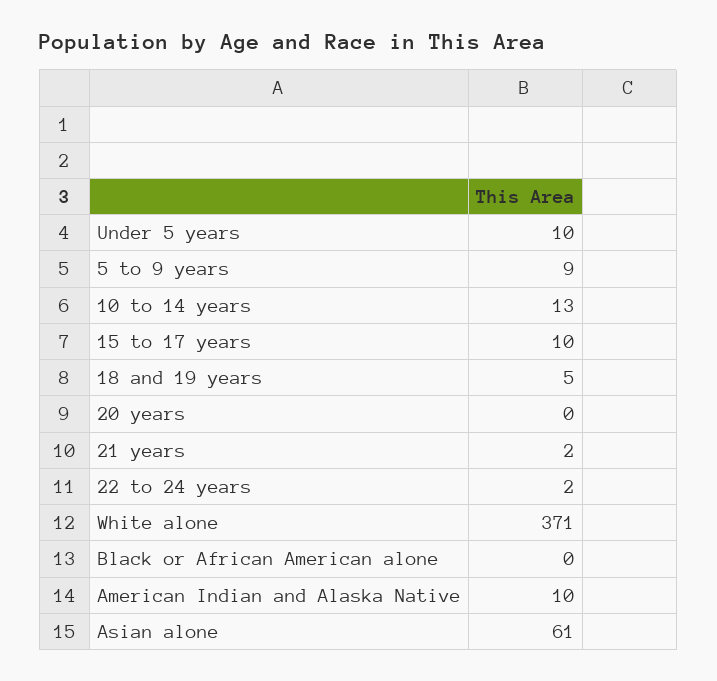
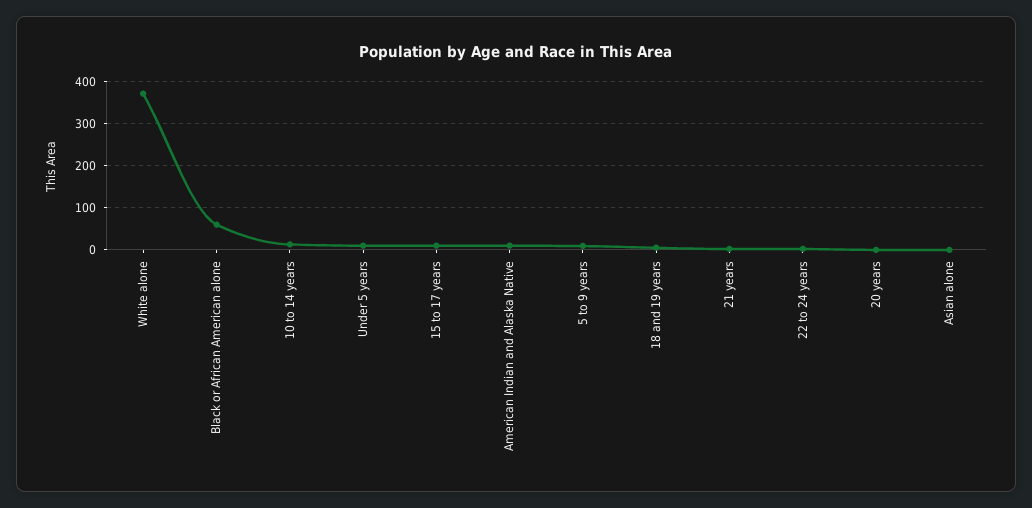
  {
    "Under 5 years": 10,
    "5 to 9 years": 9,
    "10 to 14 years": 13,
    "15 to 17 years": 10,
    "18 and 19 years": 5,
    "20 years": 0,
    "21 years": 2,
    "22 to 24 years": 2,
    "White alone": 371,
-   "Black or African American alone": 0,
+   "Black or African American alone": 60,
    "American Indian and Alaska Native": 10,
-   "Asian alone": 61
+   "Asian alone": 0
  }

